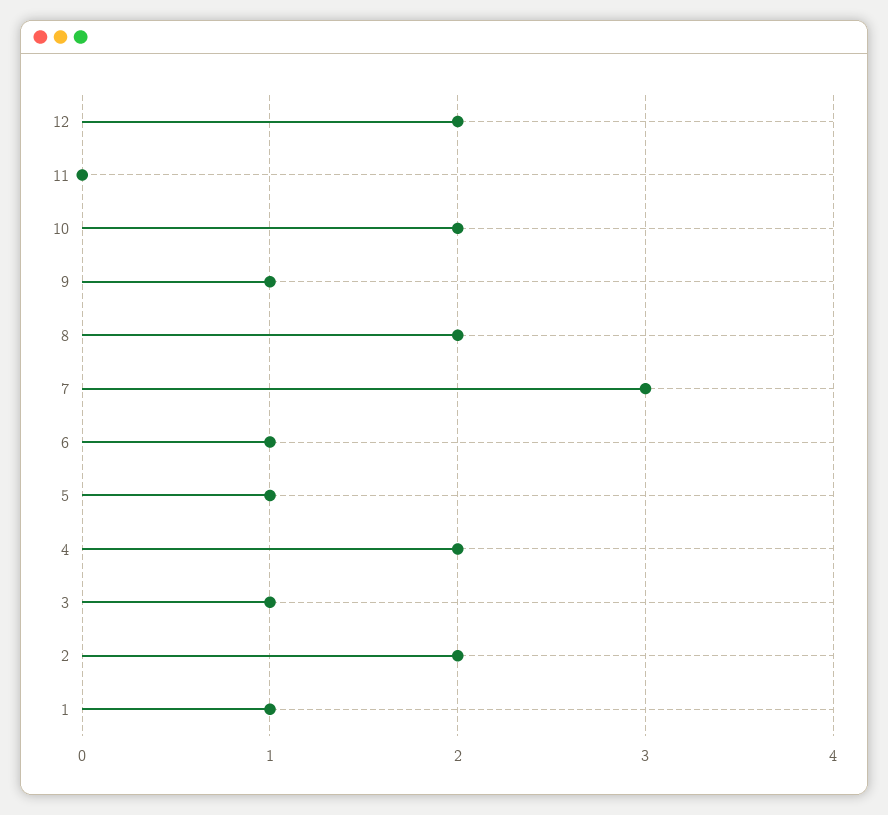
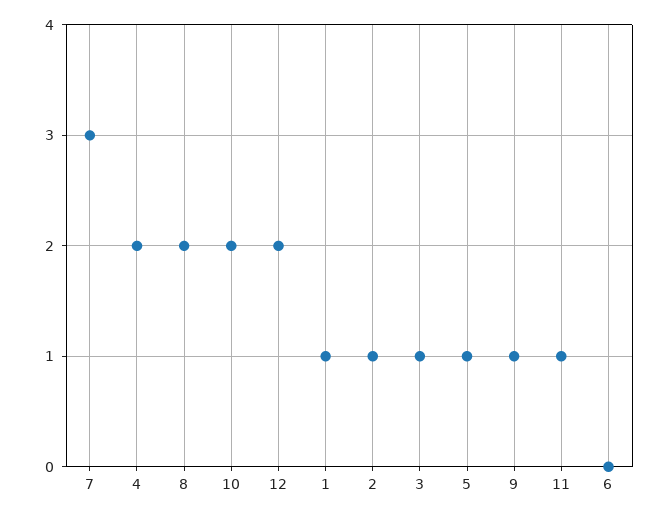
  {
    "12": 2,
-   "11": 0,
+   "11": 1,
    "10": 2,
    "9": 1,
    "8": 2,
    "7": 3,
-   "6": 1,
+   "6": 0,
    "5": 1,
    "4": 2,
    "3": 1,
-   "2": 2,
+   "2": 1,
    "1": 1
  }

